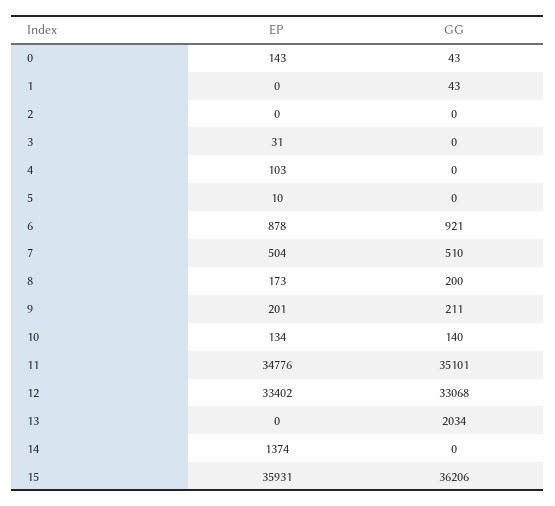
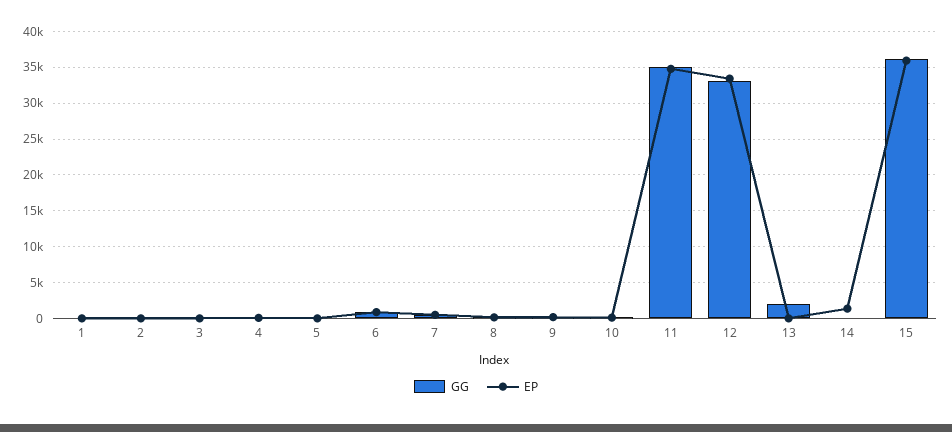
  {
    "EP": {
-     "0": 143,
      "1": 0,
      "2": 0,
      "3": 31,
      "4": 103,
      "5": 10,
      "6": 878,
      "7": 504,
      "8": 173,
      "9": 201,
      "10": 134,
      "11": 34776,
      "12": 33402,
      "13": 0,
      "14": 1374,
      "15": 35931
    },
    "GG": {
-     "0": 43,
      "1": 43,
      "2": 0,
      "3": 0,
      "4": 0,
      "5": 0,
      "6": 921,
      "7": 510,
      "8": 200,
      "9": 211,
      "10": 140,
      "11": 35101,
      "12": 33068,
      "13": 2034,
      "14": 0,
      "15": 36206
    }
  }

